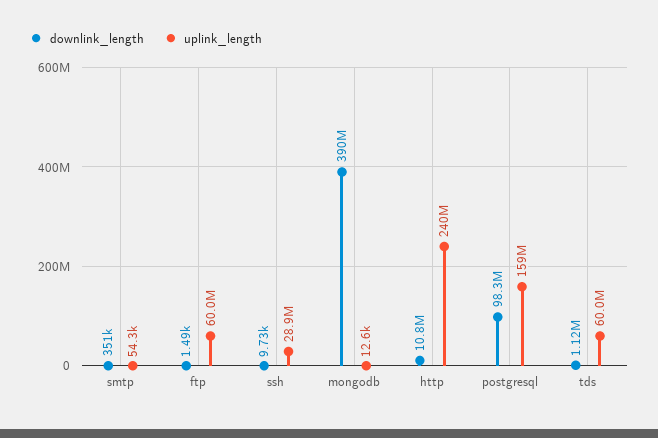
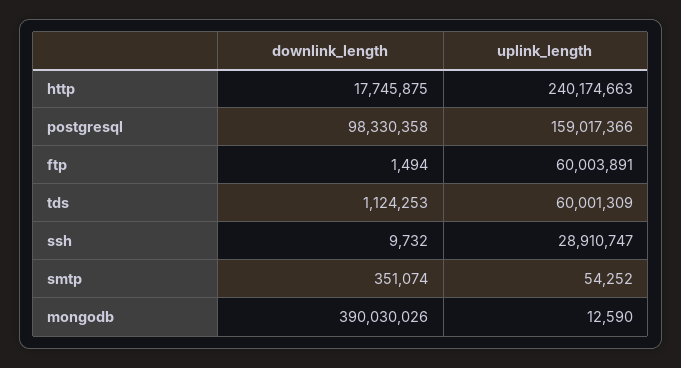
  {
    "downlink_length": {
      "smtp": 351074,
      "ftp": 1494,
      "ssh": 9732,
      "mongodb": 390030026,
-     "http": 10800000,
+     "http": 17745875,
      "postgresql": 98330358,
      "tds": 1124253
    },
    "uplink_length": {
      "smtp": 54252,
      "ftp": 60003891,
      "ssh": 28910747,
      "mongodb": 12590,
      "http": 240174663,
      "postgresql": 159017366,
      "tds": 60001309
    }
  }

